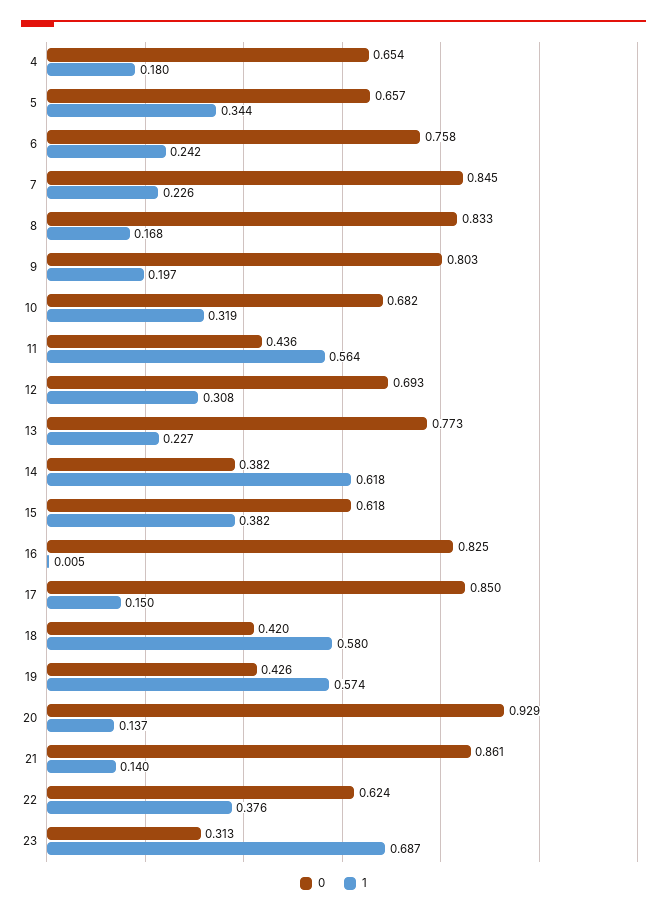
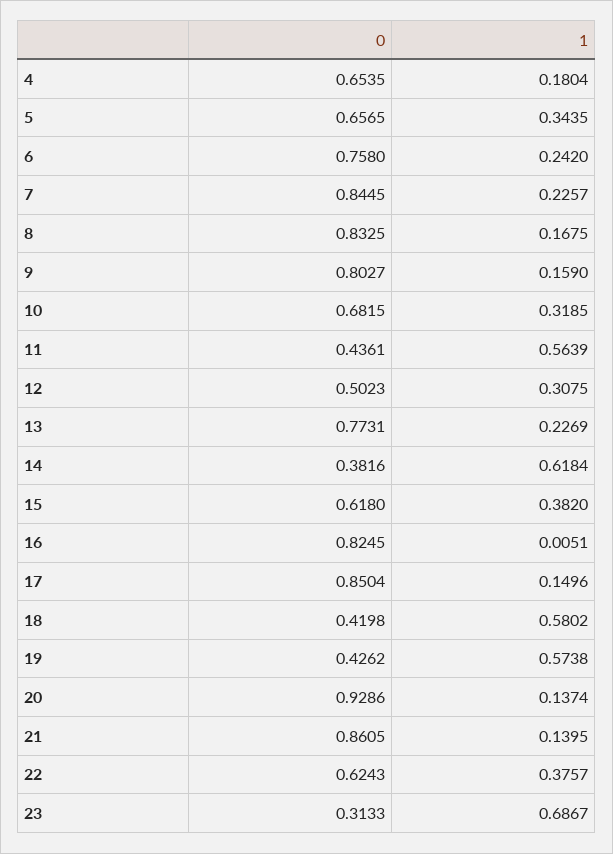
  {
    "0": {
      "4": 0.6535,
      "5": 0.6565,
      "6": 0.758,
      "7": 0.8445,
      "8": 0.8325,
      "9": 0.8027,
      "10": 0.6815,
      "11": 0.4361,
-     "12": 0.693,
+     "12": 0.5023,
      "13": 0.7731,
      "14": 0.3816,
      "15": 0.618,
      "16": 0.8245,
      "17": 0.8504,
      "18": 0.4198,
      "19": 0.4262,
      "20": 0.9286,
      "21": 0.8605,
      "22": 0.6243,
      "23": 0.3133
    },
    "1": {
      "4": 0.1804,
      "5": 0.3435,
      "6": 0.242,
      "7": 0.2257,
      "8": 0.1675,
-     "9": 0.197,
+     "9": 0.159,
      "10": 0.3185,
      "11": 0.5639,
      "12": 0.3075,
      "13": 0.2269,
      "14": 0.6184,
      "15": 0.382,
      "16": 0.0051,
      "17": 0.1496,
      "18": 0.5802,
      "19": 0.5738,
      "20": 0.1374,
      "21": 0.1395,
      "22": 0.3757,
      "23": 0.6867
    }
  }

